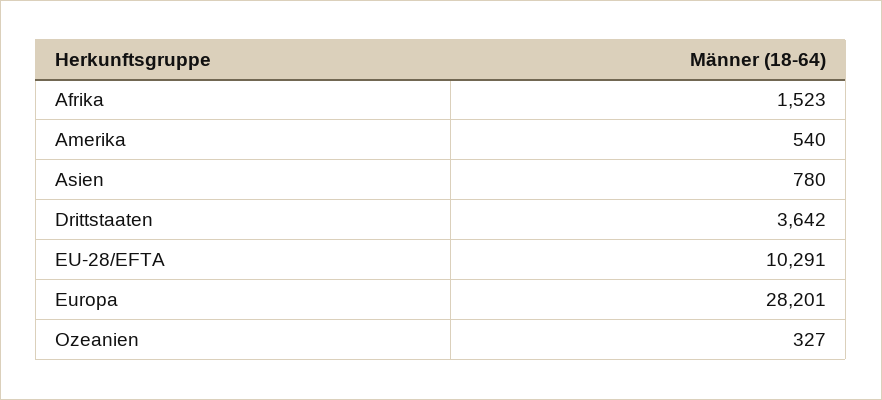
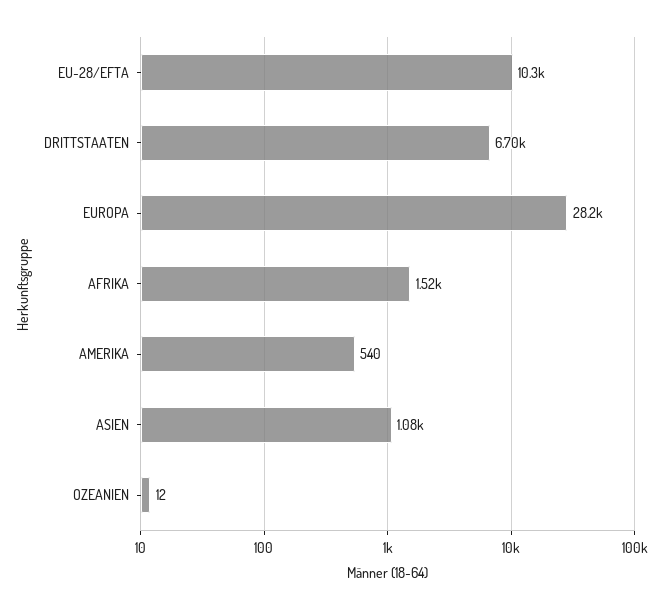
  {
    "Afrika": 1523,
    "Amerika": 540,
-   "Asien": 780,
+   "Asien": 1080,
-   "Drittstaaten": 3642,
+   "Drittstaaten": 6700,
    "EU-28/EFTA": 10291,
    "Europa": 28201,
-   "Ozeanien": 327
+   "Ozeanien": 12
  }

